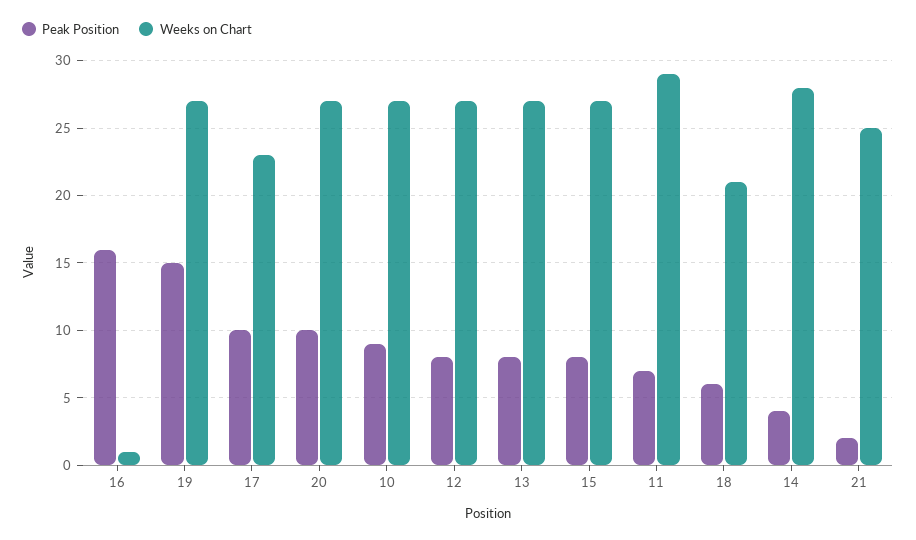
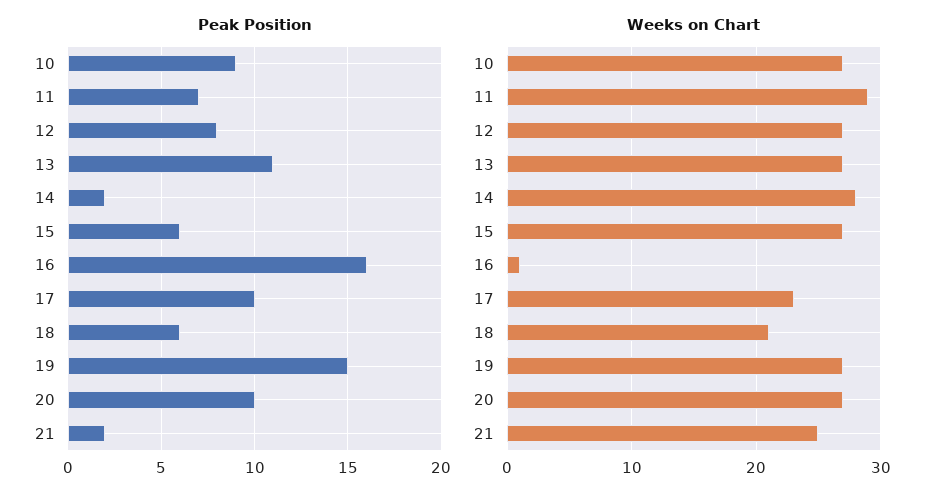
  {
    "Peak Position": {
      "16": 16,
      "19": 15,
      "17": 10,
      "20": 10,
      "10": 9,
      "12": 8,
-     "13": 8,
+     "13": 11,
-     "15": 8,
+     "15": 6,
      "11": 7,
      "18": 6,
-     "14": 4,
+     "14": 2,
      "21": 2
    },
    "Weeks on Chart": {
      "16": 1,
      "19": 27,
      "17": 23,
      "20": 27,
      "10": 27,
      "12": 27,
      "13": 27,
      "15": 27,
      "11": 29,
      "18": 21,
      "14": 28,
      "21": 25
    }
  }

